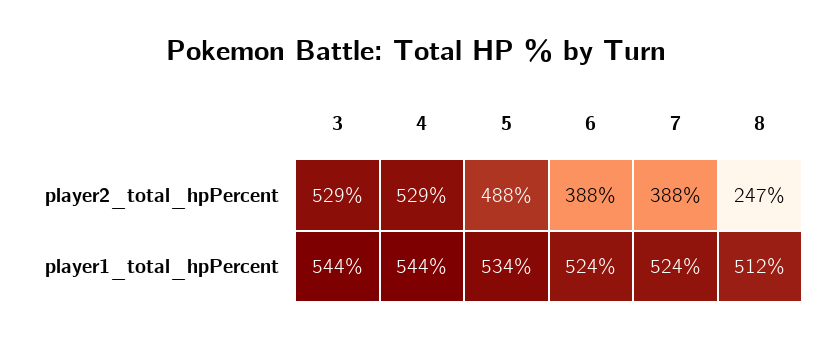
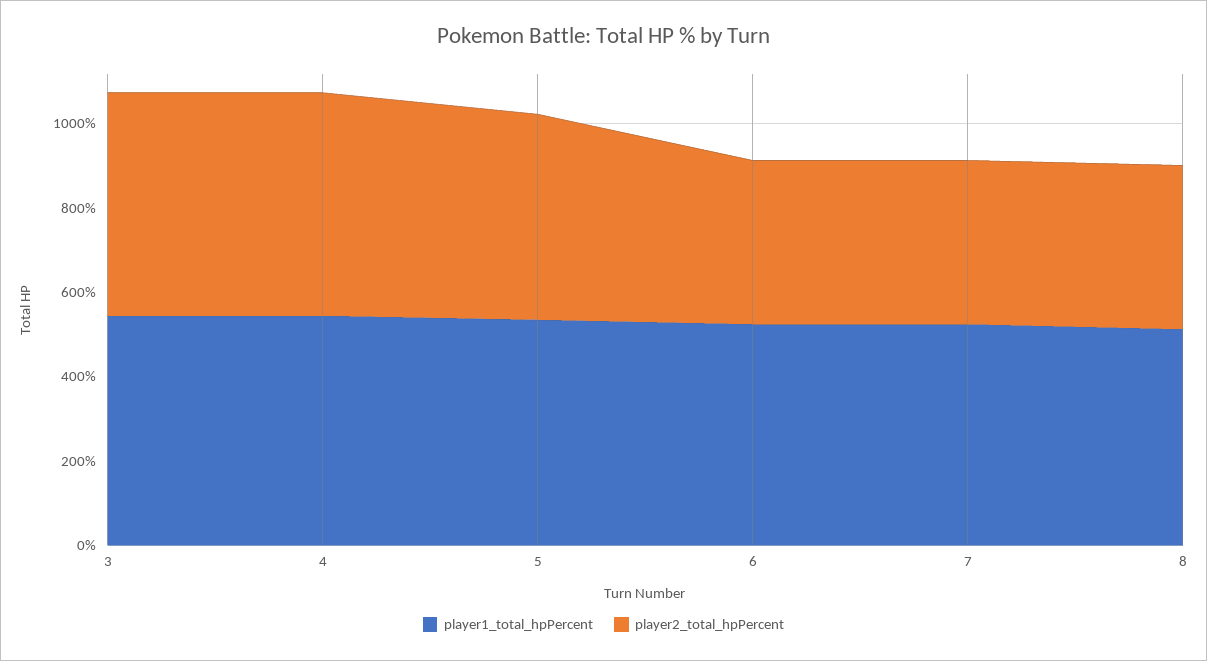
  {
    "player2_total_hpPercent": {
      "3": 529,
      "4": 529,
      "5": 488,
      "6": 388,
      "7": 388,
-     "8": 247
+     "8": 400
    },
    "player1_total_hpPercent": {
      "3": 544,
      "4": 544,
      "5": 534,
      "6": 524,
      "7": 524,
      "8": 512
    }
  }

